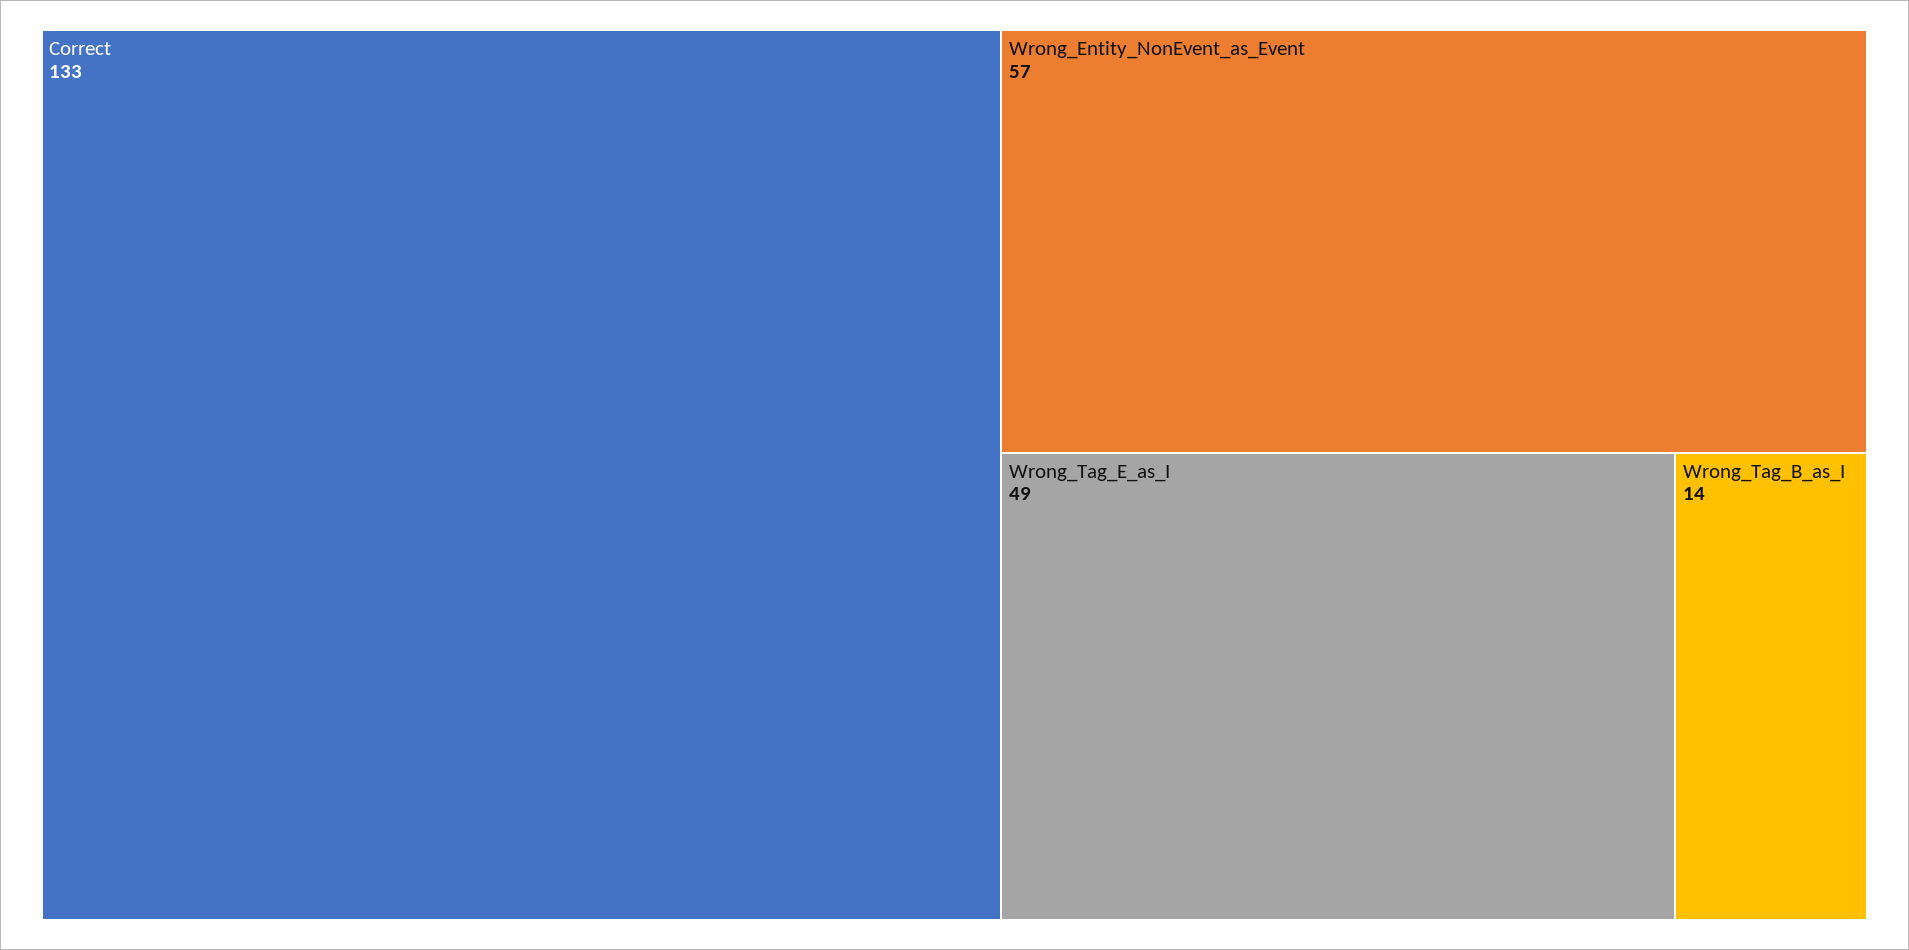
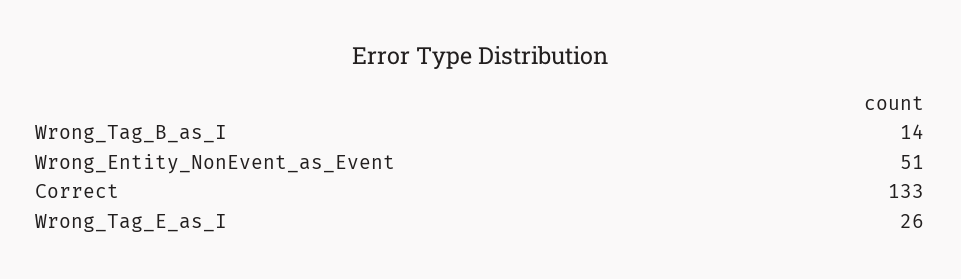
  {
    "Correct": 133,
-   "Wrong_Entity_NonEvent_as_Event": 57,
+   "Wrong_Entity_NonEvent_as_Event": 51,
-   "Wrong_Tag_E_as_I": 49,
+   "Wrong_Tag_E_as_I": 26,
    "Wrong_Tag_B_as_I": 14
  }

